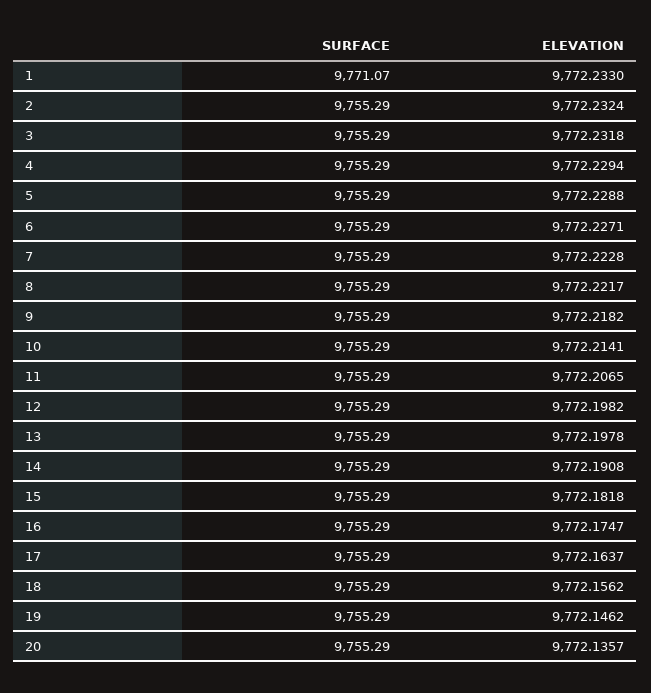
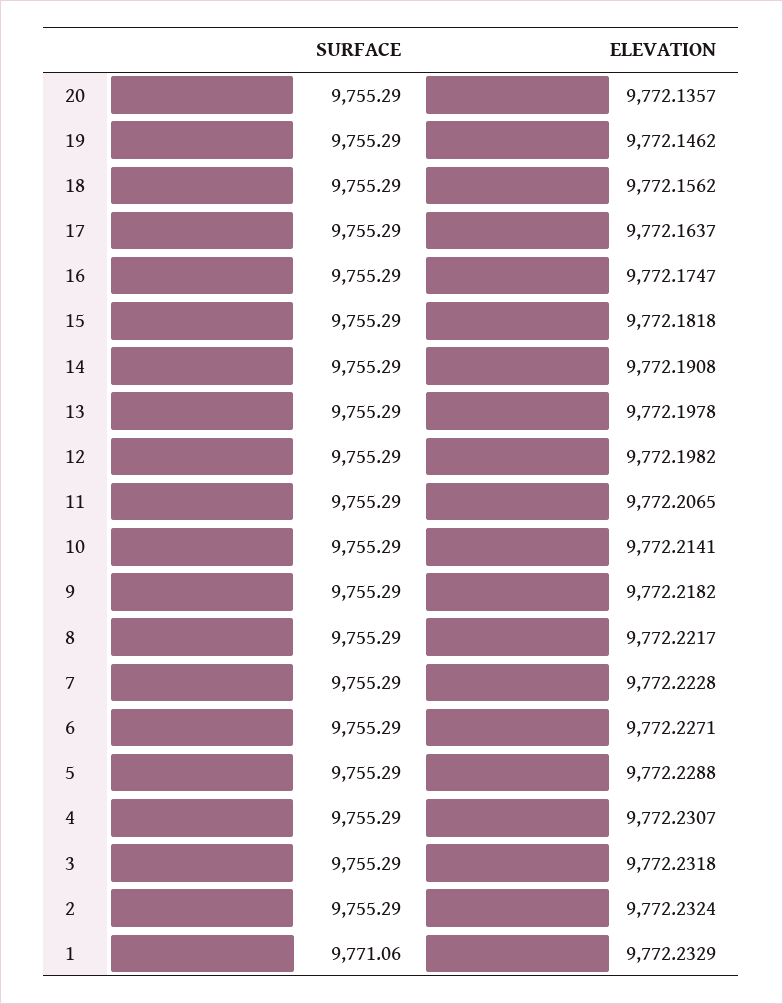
  {
    "SURFACE": {
-     "1": 9771.07,
+     "1": 9771.06,
      "2": 9755.29,
      "3": 9755.29,
      "4": 9755.29,
      "5": 9755.29,
      "6": 9755.29,
      "7": 9755.29,
      "8": 9755.29,
      "9": 9755.29,
      "10": 9755.29,
      "11": 9755.29,
      "12": 9755.29,
      "13": 9755.29,
      "14": 9755.29,
      "15": 9755.29,
      "16": 9755.29,
      "17": 9755.29,
      "18": 9755.29,
      "19": 9755.29,
      "20": 9755.29
    },
    "ELEVATION": {
-     "1": 9772.233,
+     "1": 9772.2329,
      "2": 9772.2324,
      "3": 9772.2318,
-     "4": 9772.2294,
+     "4": 9772.2307,
      "5": 9772.2288,
      "6": 9772.2271,
      "7": 9772.2228,
      "8": 9772.2217,
      "9": 9772.2182,
      "10": 9772.2141,
      "11": 9772.2065,
      "12": 9772.1982,
      "13": 9772.1978,
      "14": 9772.1908,
      "15": 9772.1818,
      "16": 9772.1747,
      "17": 9772.1637,
      "18": 9772.1562,
      "19": 9772.1462,
      "20": 9772.1357
    }
  }

